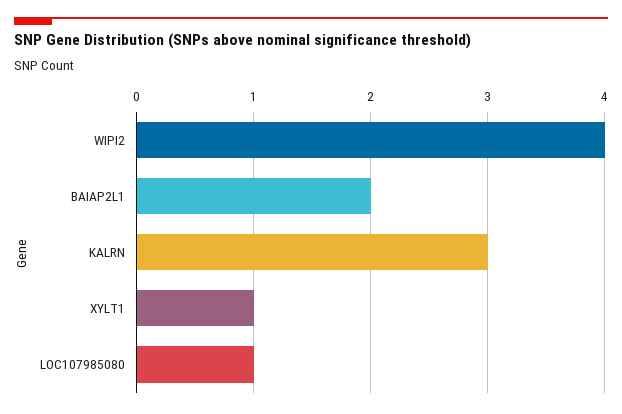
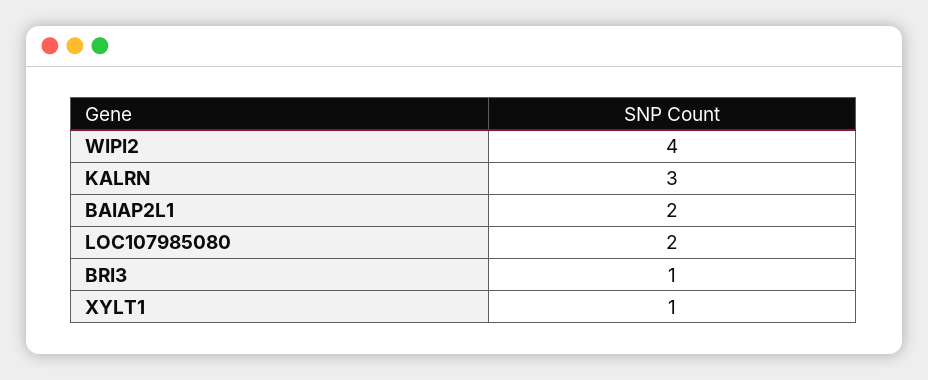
  {
    "WIPI2": 4,
    "BAIAP2L1": 2,
    "KALRN": 3,
    "XYLT1": 1,
-   "LOC107985080": 1
+   "LOC107985080": 2,
+   "BRI3": 1
  }

